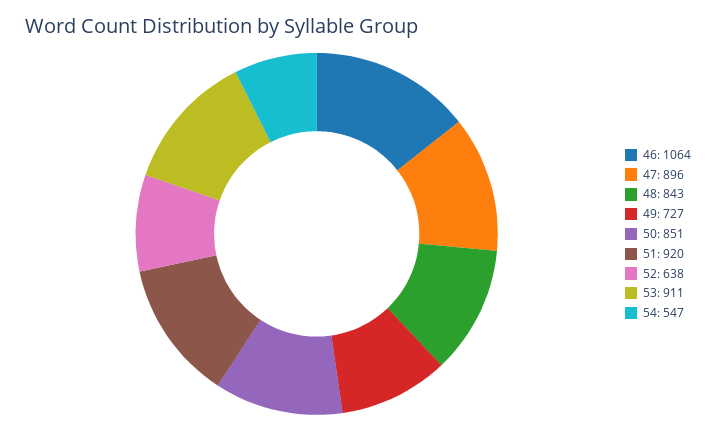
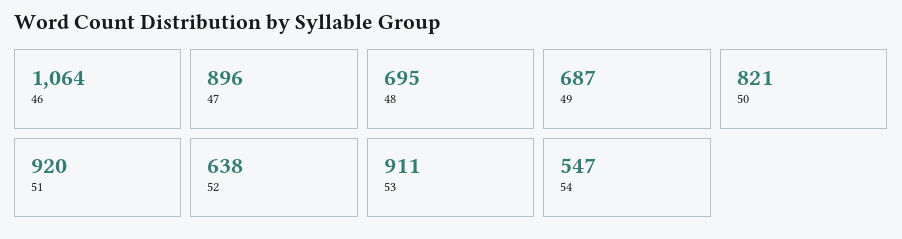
  {
    "46": 1064,
    "47": 896,
-   "48": 843,
+   "48": 695,
-   "49": 727,
+   "49": 687,
-   "50": 851,
+   "50": 821,
    "51": 920,
    "52": 638,
    "53": 911,
    "54": 547
  }

